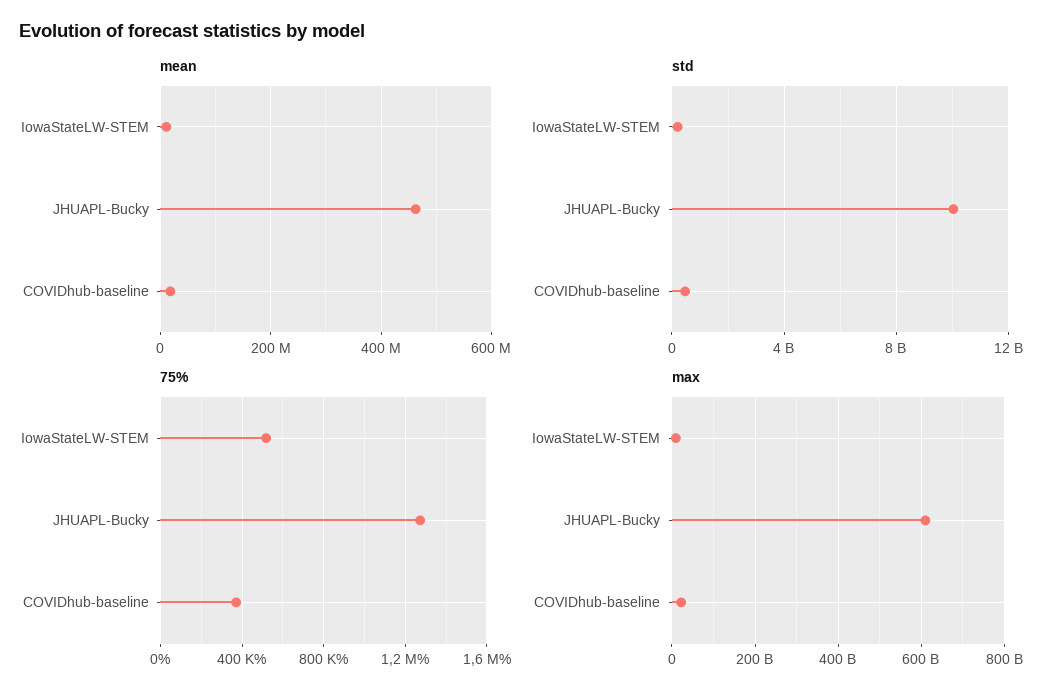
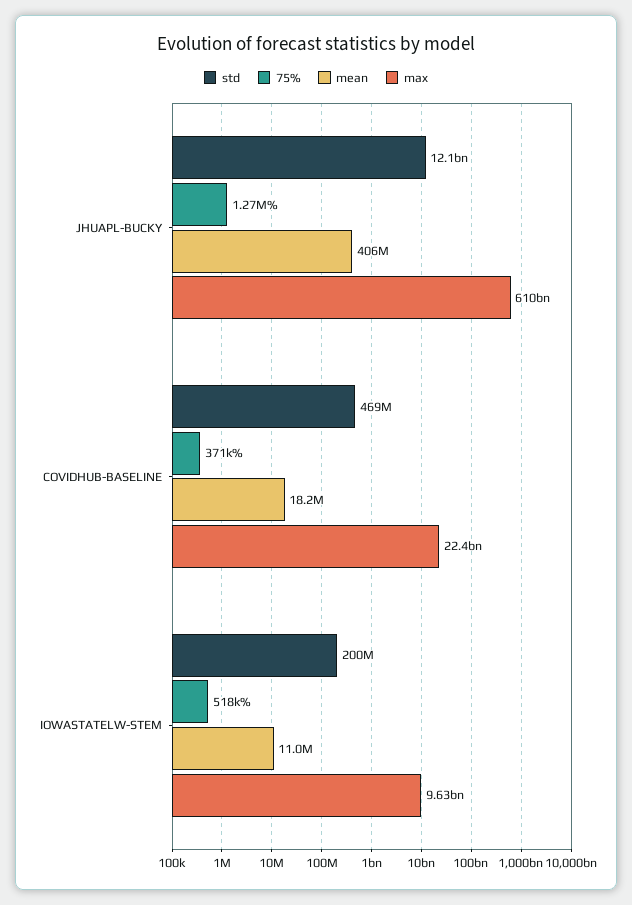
  {
    "mean": {
      "IowaStateLW-STEM": 11000000,
-     "JHUAPL-Bucky": 460000000,
+     "JHUAPL-Bucky": 406000000,
      "COVIDhub-baseline": 18200000
    },
    "std": {
      "IowaStateLW-STEM": 200000000,
-     "JHUAPL-Bucky": 10000000000,
+     "JHUAPL-Bucky": 12100000000,
      "COVIDhub-baseline": 469000000
    },
    "75%": {
      "IowaStateLW-STEM": 518000,
      "JHUAPL-Bucky": 1270000,
      "COVIDhub-baseline": 371000
    },
    "max": {
      "IowaStateLW-STEM": 9630000000,
      "JHUAPL-Bucky": 610000000000,
      "COVIDhub-baseline": 22400000000
    }
  }

